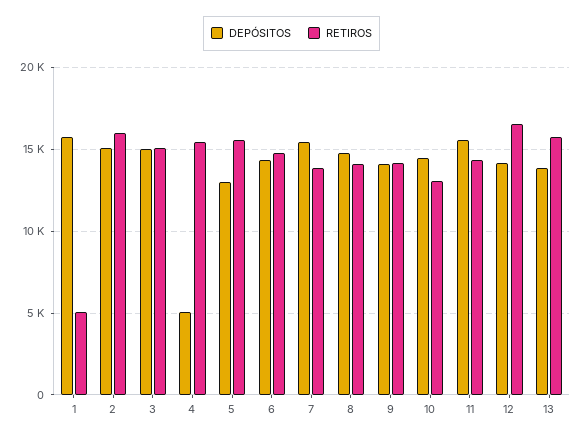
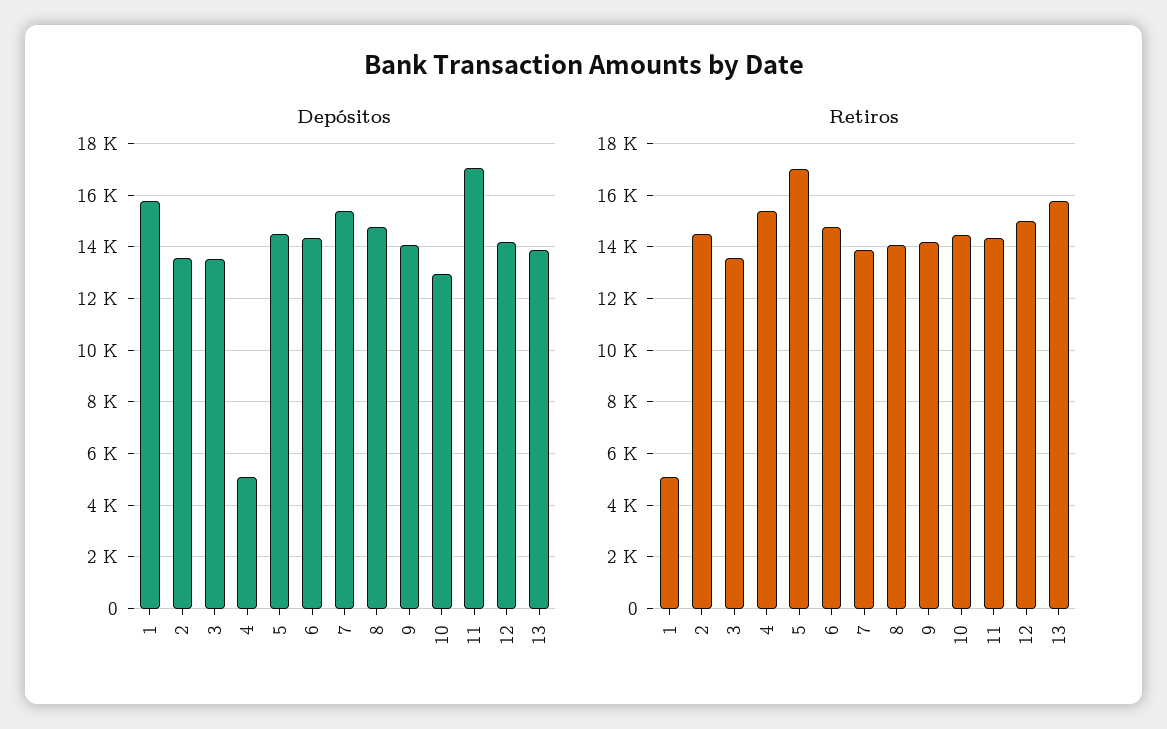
  {
    "DEPÓSITOS": {
      "1": 15750,
-     "2": 15000,
+     "2": 13500,
-     "3": 15000,
+     "3": 13500,
      "4": 5000,
-     "5": 13000,
+     "5": 14500,
      "6": 14250,
      "7": 15500,
      "8": 14750,
      "9": 14000,
-     "10": 14500,
+     "10": 13000,
-     "11": 15500,
+     "11": 17000,
      "12": 14250,
      "13": 13750
    },
    "RETIROS": {
      "1": 5000,
-     "2": 16000,
+     "2": 14500,
-     "3": 15000,
+     "3": 13500,
      "4": 15500,
-     "5": 15500,
+     "5": 17000,
      "6": 14750,
      "7": 13750,
      "8": 14000,
      "9": 14250,
-     "10": 13000,
+     "10": 14500,
      "11": 14250,
-     "12": 16500,
+     "12": 15000,
      "13": 15750
    }
  }

